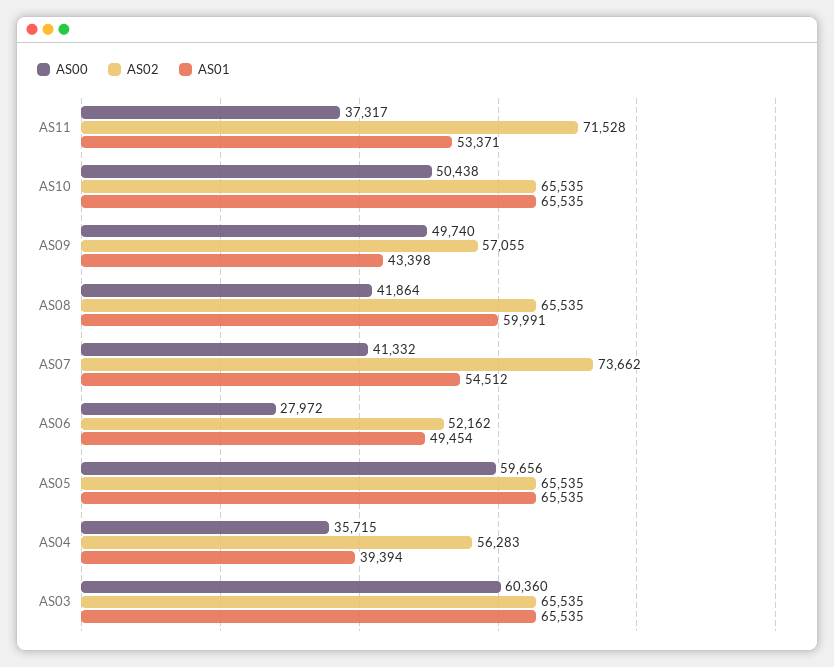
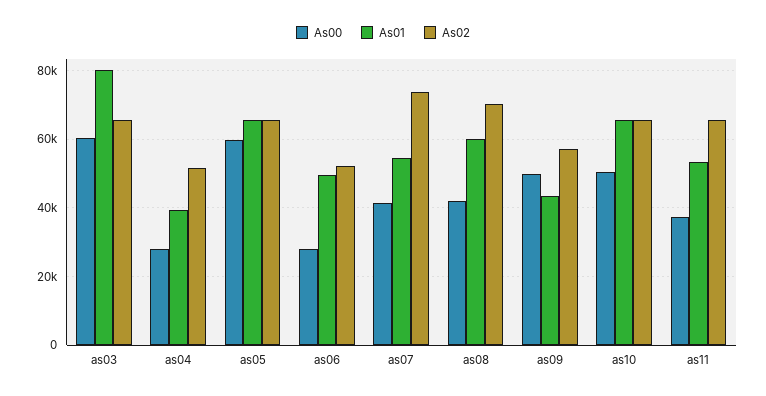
  {
    "AS00": {
      "AS11": 37317,
      "AS10": 50438,
      "AS09": 49740,
      "AS08": 41864,
      "AS07": 41332,
      "AS06": 27972,
      "AS05": 59656,
-     "AS04": 35715,
+     "AS04": 28000,
      "AS03": 60360
    },
    "AS02": {
-     "AS11": 71528,
+     "AS11": 66000,
      "AS10": 65535,
      "AS09": 57055,
-     "AS08": 65535,
+     "AS08": 70000,
      "AS07": 73662,
      "AS06": 52162,
      "AS05": 65535,
-     "AS04": 56283,
+     "AS04": 52000,
      "AS03": 65535
    },
    "AS01": {
      "AS11": 53371,
      "AS10": 65535,
      "AS09": 43398,
      "AS08": 59991,
      "AS07": 54512,
      "AS06": 49454,
      "AS05": 65535,
      "AS04": 39394,
-     "AS03": 65535
+     "AS03": 80000
    }
  }

